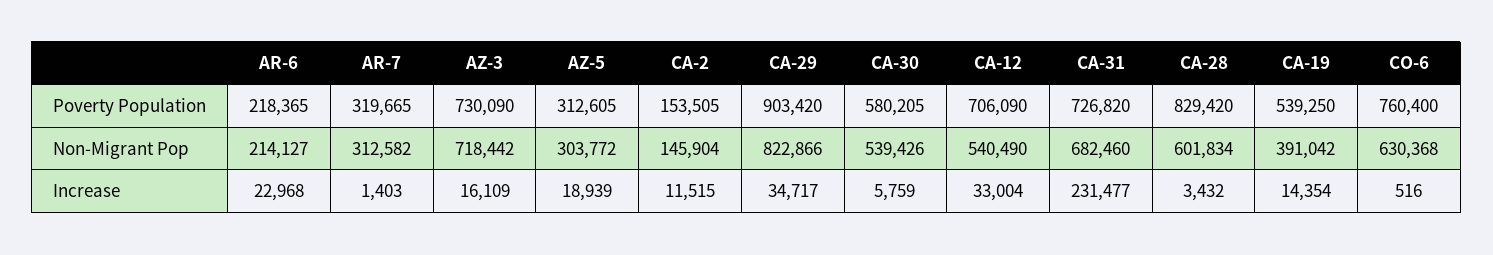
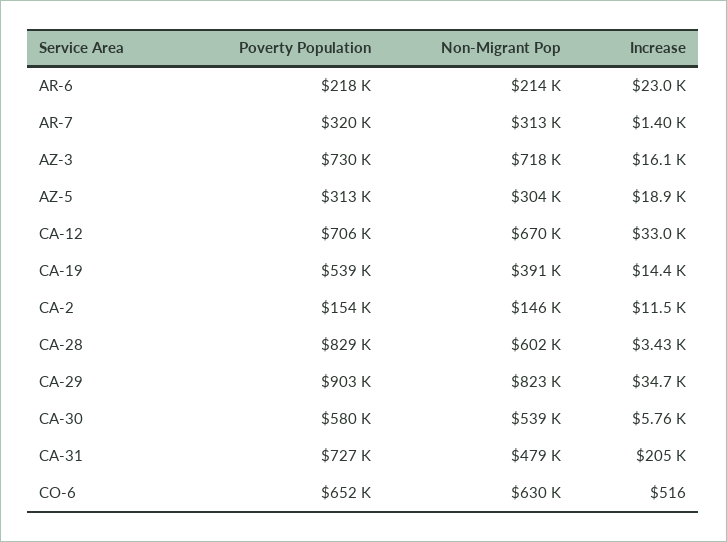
  {
    "AR-6": {
      "Poverty Population": 218365,
      "Non-Migrant Pop": 214127,
      "Increase": 22968
    },
    "AR-7": {
      "Poverty Population": 319665,
      "Non-Migrant Pop": 312582,
      "Increase": 1403
    },
    "AZ-3": {
      "Poverty Population": 730090,
      "Non-Migrant Pop": 718442,
      "Increase": 16109
    },
    "AZ-5": {
      "Poverty Population": 312605,
      "Non-Migrant Pop": 303772,
      "Increase": 18939
    },
    "CA-2": {
      "Poverty Population": 153505,
      "Non-Migrant Pop": 145904,
      "Increase": 11515
    },
    "CA-29": {
      "Poverty Population": 903420,
      "Non-Migrant Pop": 822866,
      "Increase": 34717
    },
    "CA-30": {
      "Poverty Population": 580205,
      "Non-Migrant Pop": 539426,
      "Increase": 5759
    },
    "CA-12": {
      "Poverty Population": 706090,
-     "Non-Migrant Pop": 540490,
+     "Non-Migrant Pop": 670000,
      "Increase": 33004
    },
    "CA-31": {
      "Poverty Population": 726820,
-     "Non-Migrant Pop": 682460,
+     "Non-Migrant Pop": 479000,
-     "Increase": 231477
+     "Increase": 205000
    },
    "CA-28": {
      "Poverty Population": 829420,
      "Non-Migrant Pop": 601834,
      "Increase": 3432
    },
    "CA-19": {
      "Poverty Population": 539250,
      "Non-Migrant Pop": 391042,
      "Increase": 14354
    },
    "CO-6": {
-     "Poverty Population": 760400,
+     "Poverty Population": 652000,
      "Non-Migrant Pop": 630368,
      "Increase": 516
    }
  }

